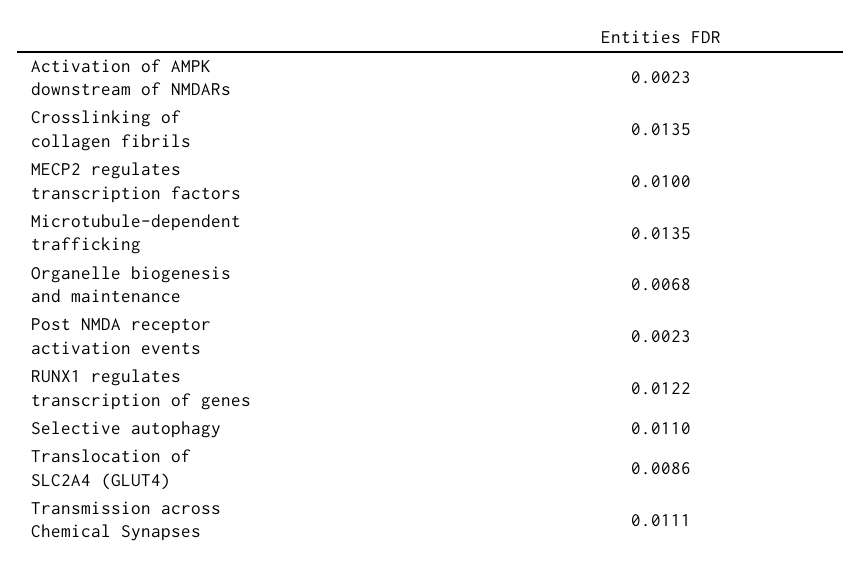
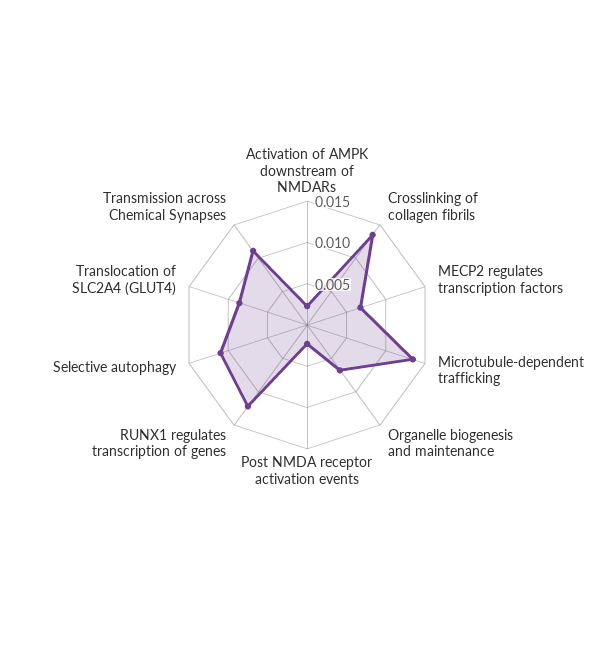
  {
    "Activation of AMPK downstream of NMDARs": 0.0023,
    "Crosslinking of collagen fibrils": 0.0135,
-   "MECP2 regulates transcription factors": 0.01,
+   "MECP2 regulates transcription factors": 0.007,
    "Microtubule-dependent trafficking": 0.0135,
    "Organelle biogenesis and maintenance": 0.0068,
    "Post NMDA receptor activation events": 0.0023,
    "RUNX1 regulates transcription of genes": 0.0122,
    "Selective autophagy": 0.011,
    "Translocation of SLC2A4 (GLUT4)": 0.0086,
    "Transmission across Chemical Synapses": 0.0111
  }

